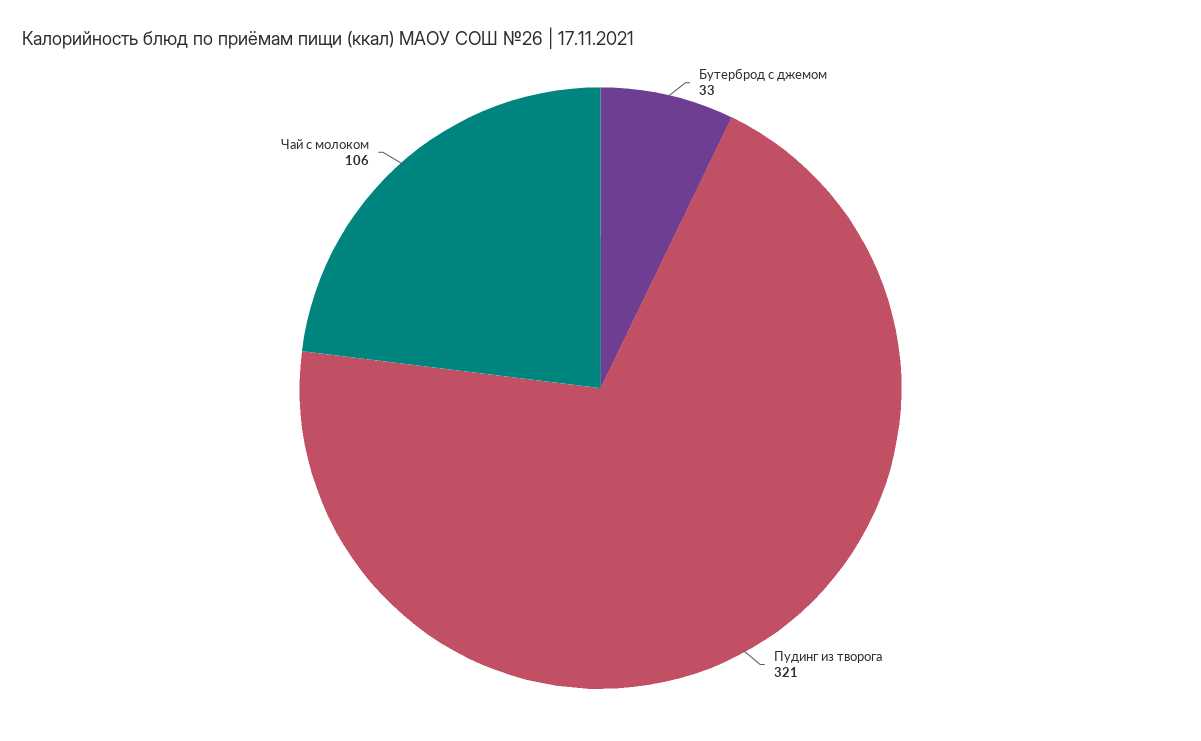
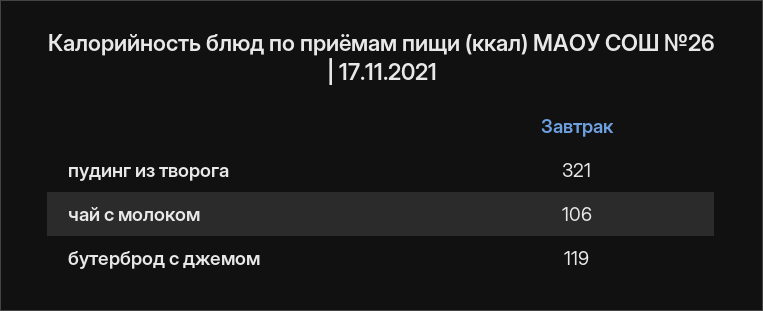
  {
-   "Бутерброд с джемом": 33,
+   "Бутерброд с джемом": 119,
    "Пудинг из творога": 321,
    "Чай с молоком": 106
  }

